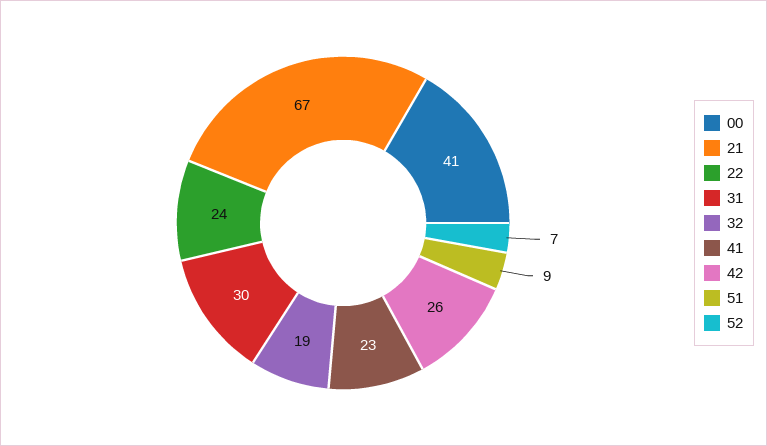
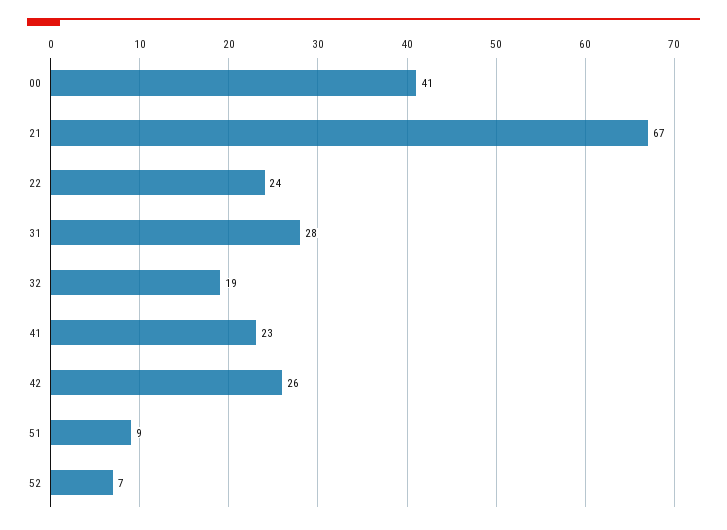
  {
    "00": 41,
    "21": 67,
    "22": 24,
-   "31": 30,
+   "31": 28,
    "32": 19,
    "41": 23,
    "42": 26,
    "51": 9,
    "52": 7
  }

